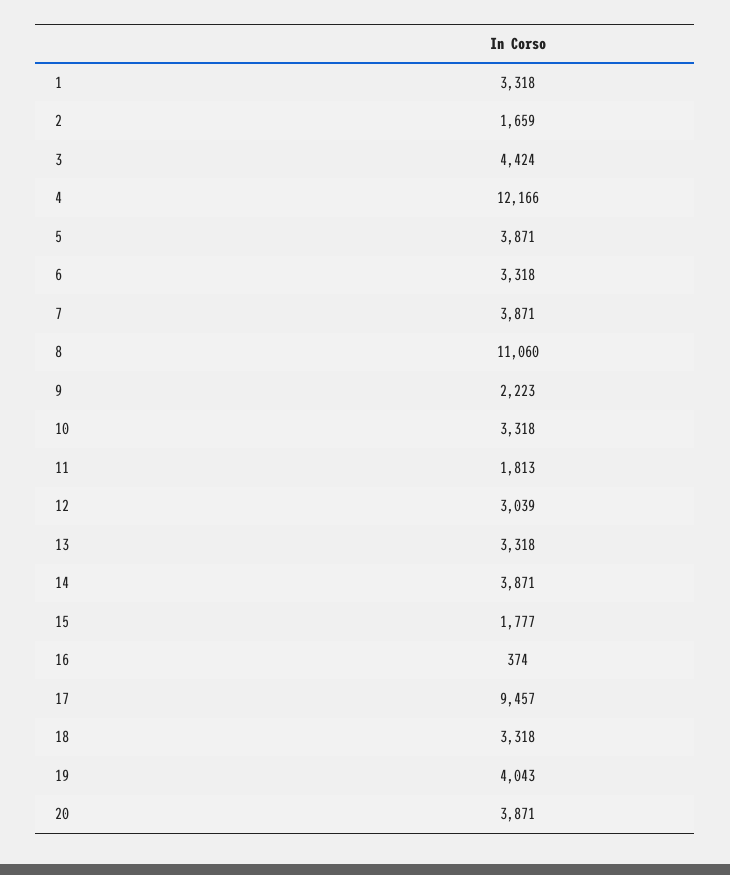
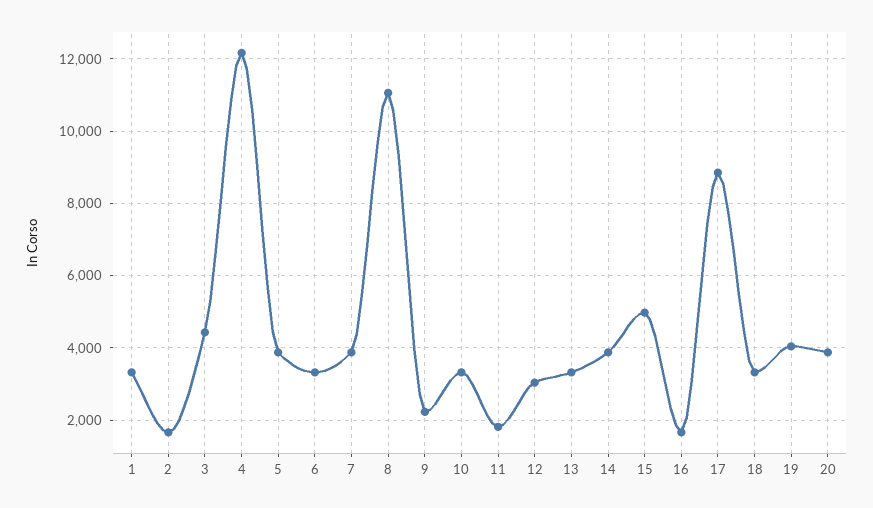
  {
    "1": 3318,
    "2": 1659,
    "3": 4424,
    "4": 12166,
    "5": 3871,
    "6": 3318,
    "7": 3871,
    "8": 11060,
    "9": 2223,
    "10": 3318,
    "11": 1813,
    "12": 3039,
    "13": 3318,
    "14": 3871,
-   "15": 1777,
+   "15": 5000,
-   "16": 374,
+   "16": 1600,
-   "17": 9457,
+   "17": 8800,
    "18": 3318,
    "19": 4043,
    "20": 3871
  }

